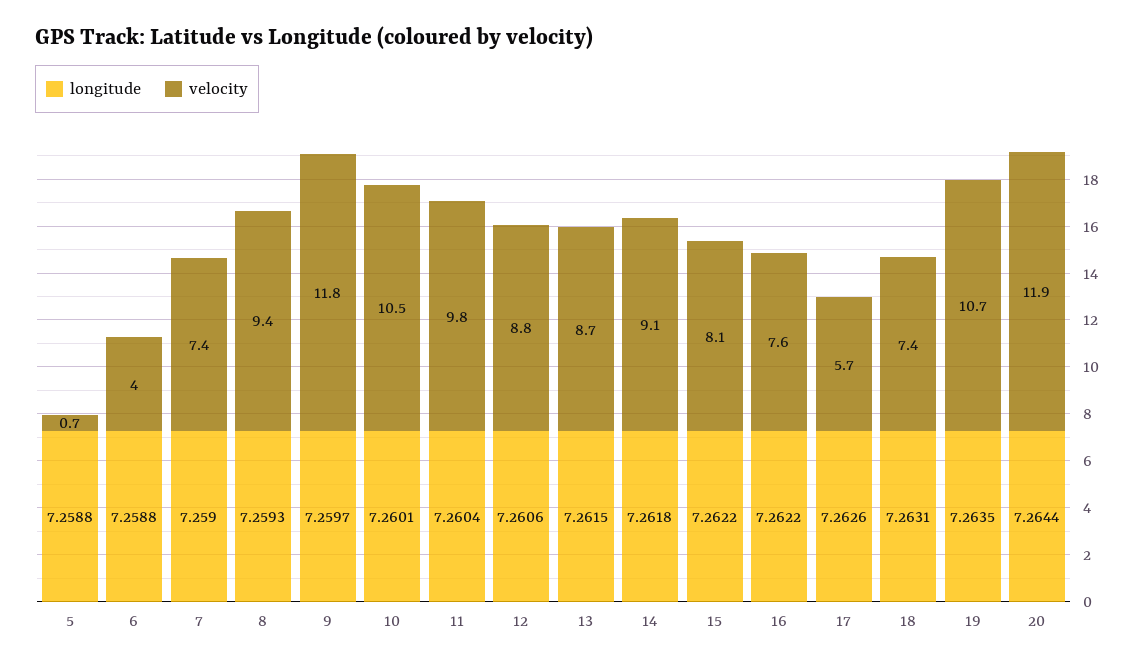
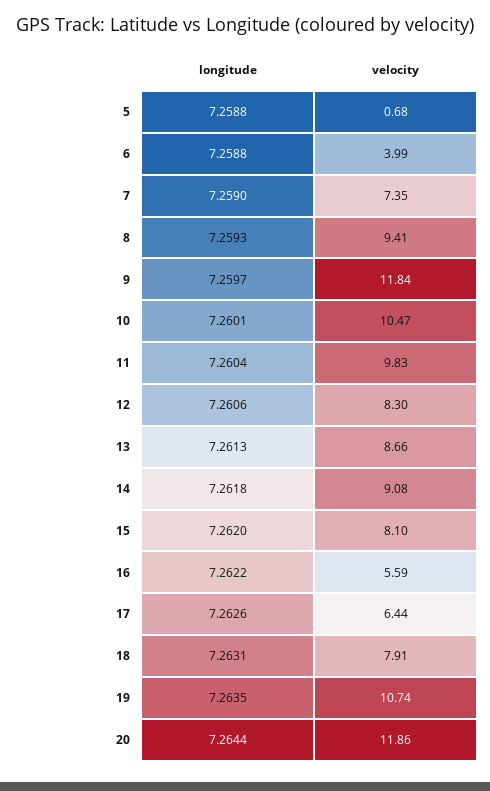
  {
    "longitude": {
      "5": 7.2588,
      "6": 7.2588,
      "7": 7.259,
      "8": 7.2593,
      "9": 7.2597,
      "10": 7.2601,
      "11": 7.2604,
      "12": 7.2606,
-     "13": 7.2615,
+     "13": 7.2613,
      "14": 7.2618,
-     "15": 7.2622,
+     "15": 7.262,
      "16": 7.2622,
      "17": 7.2626,
      "18": 7.2631,
      "19": 7.2635,
      "20": 7.2644
    },
    "velocity": {
      "5": 0.68,
      "6": 3.99,
      "7": 7.35,
      "8": 9.41,
      "9": 11.84,
      "10": 10.47,
      "11": 9.83,
-     "12": 8.8,
+     "12": 8.3,
      "13": 8.66,
      "14": 9.08,
      "15": 8.1,
-     "16": 7.6,
+     "16": 5.59,
-     "17": 5.7,
+     "17": 6.44,
-     "18": 7.4,
+     "18": 7.91,
      "19": 10.74,
      "20": 11.86
    }
  }

